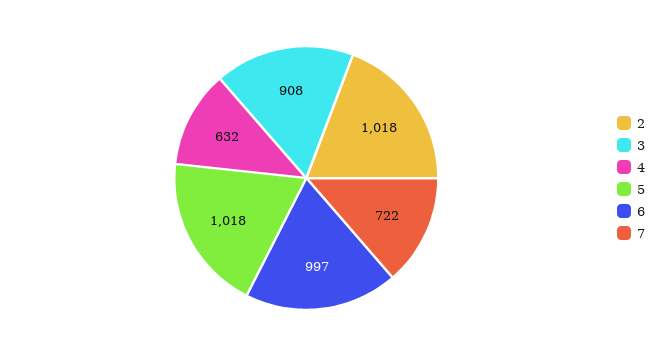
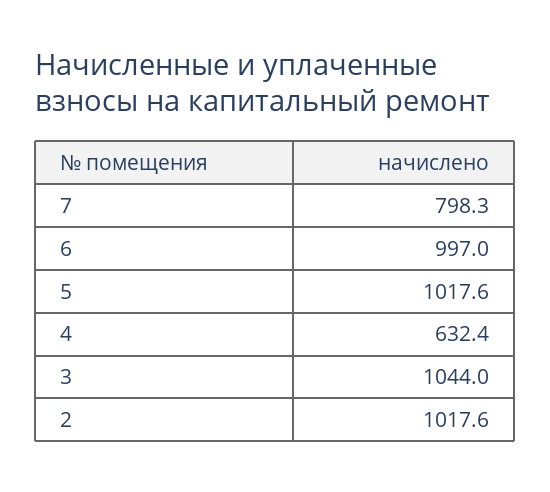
  {
    "2": 1017.6,
-   "3": 908,
+   "3": 1044,
    "4": 632.4,
    "5": 1017.6,
    "6": 997,
-   "7": 722
+   "7": 798.3
  }

